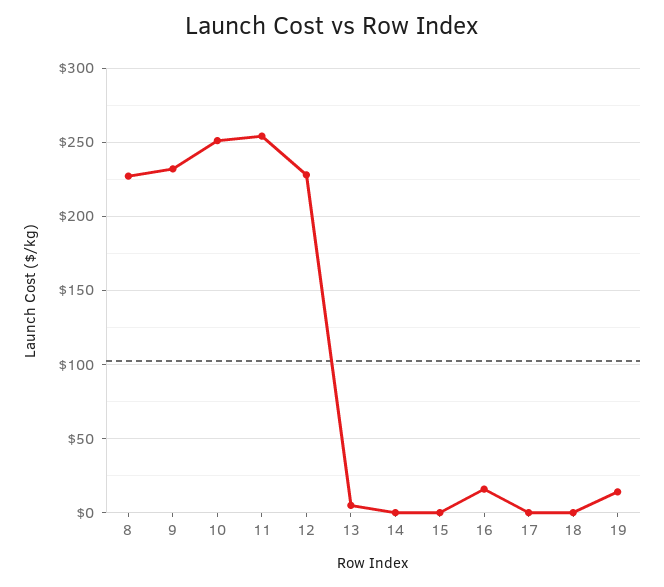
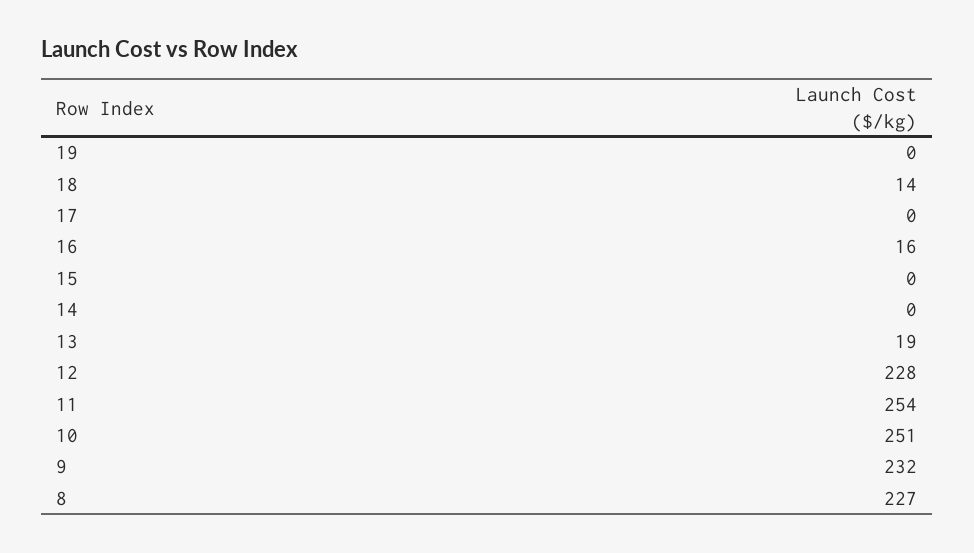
  {
    "8": 227,
    "9": 232,
    "10": 251,
    "11": 254,
    "12": 228,
-   "13": 5,
+   "13": 19,
    "14": 0,
    "15": 0,
    "16": 16,
    "17": 0,
-   "18": 0,
+   "18": 14,
-   "19": 15
+   "19": 0
  }

